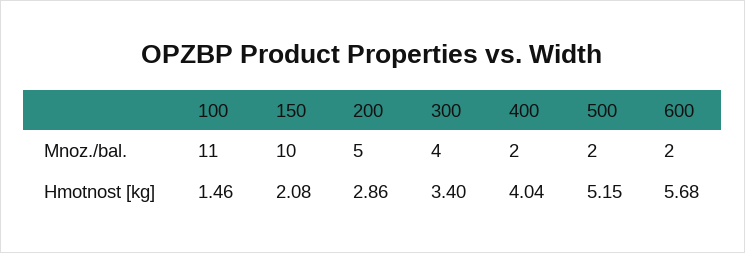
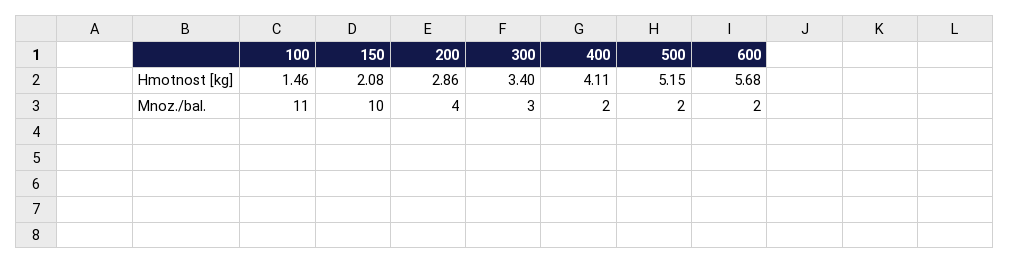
  {
    "100": {
      "Mnoz./bal.": 11,
      "Hmotnost [kg]": 1.46
    },
    "150": {
      "Mnoz./bal.": 10,
      "Hmotnost [kg]": 2.08
    },
    "200": {
-     "Mnoz./bal.": 5,
+     "Mnoz./bal.": 4,
      "Hmotnost [kg]": 2.86
    },
    "300": {
-     "Mnoz./bal.": 4,
+     "Mnoz./bal.": 3,
      "Hmotnost [kg]": 3.4
    },
    "400": {
      "Mnoz./bal.": 2,
-     "Hmotnost [kg]": 4.04
+     "Hmotnost [kg]": 4.11
    },
    "500": {
      "Mnoz./bal.": 2,
      "Hmotnost [kg]": 5.15
    },
    "600": {
      "Mnoz./bal.": 2,
      "Hmotnost [kg]": 5.68
    }
  }

